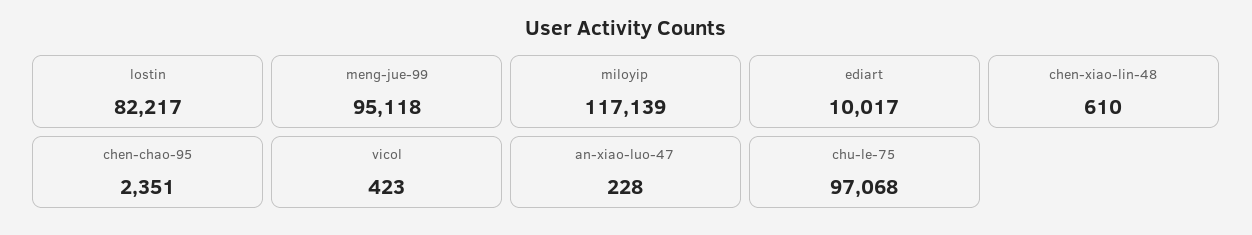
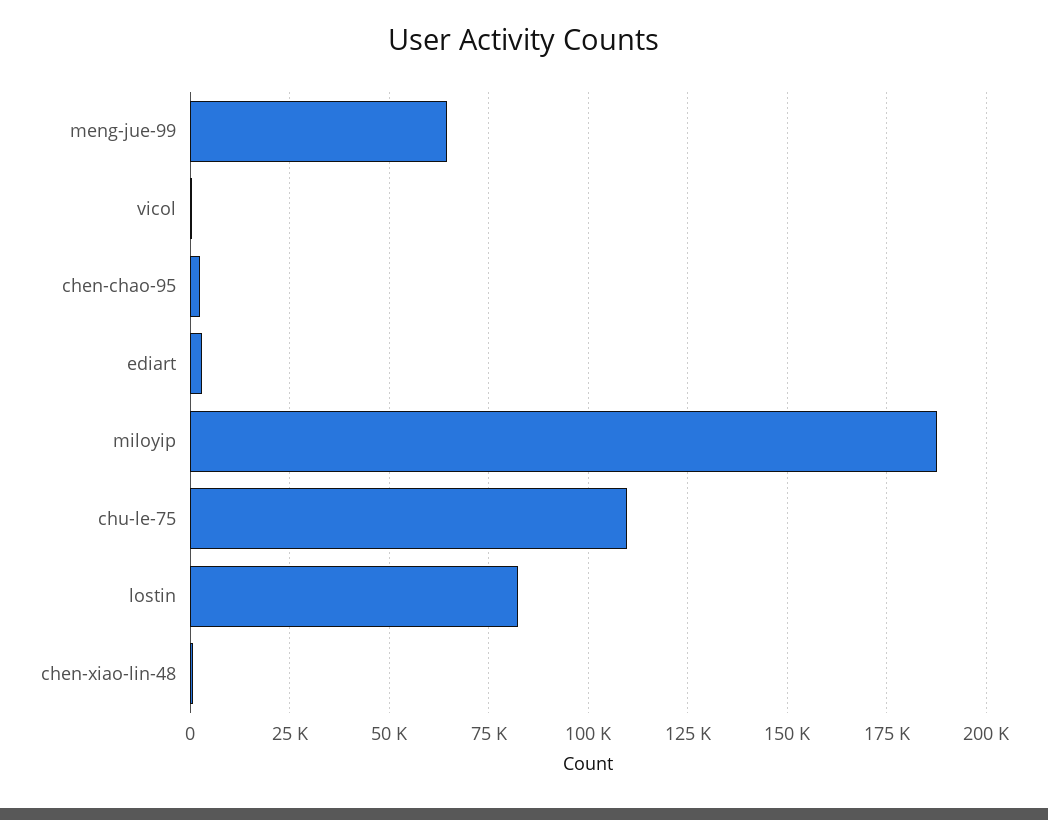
  {
    "lostin": 82217,
-   "meng-jue-99": 95118,
+   "meng-jue-99": 65000,
-   "miloyip": 117139,
+   "miloyip": 187500,
-   "ediart": 10017,
+   "ediart": 2500,
    "chen-xiao-lin-48": 610,
    "chen-chao-95": 2351,
    "vicol": 423,
-   "an-xiao-luo-47": 228,
-   "chu-le-75": 97068
+   "chu-le-75": 110000
  }

